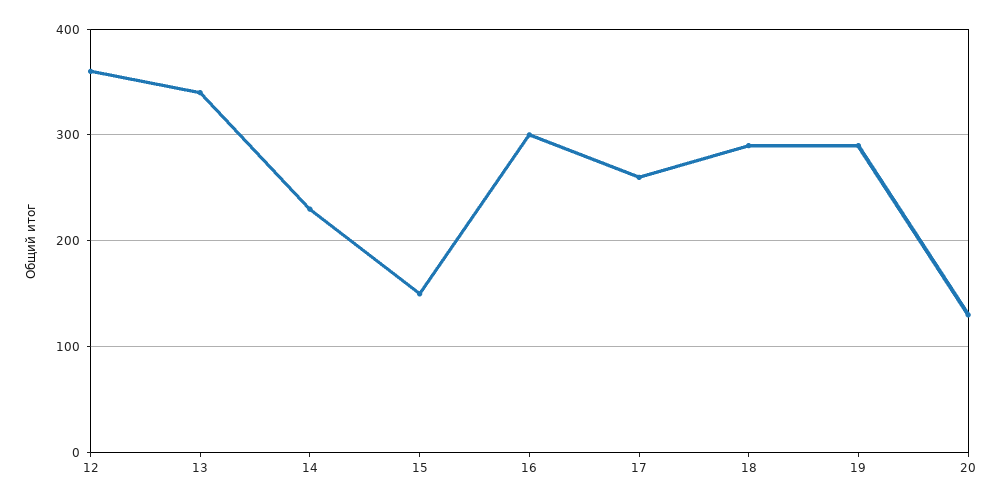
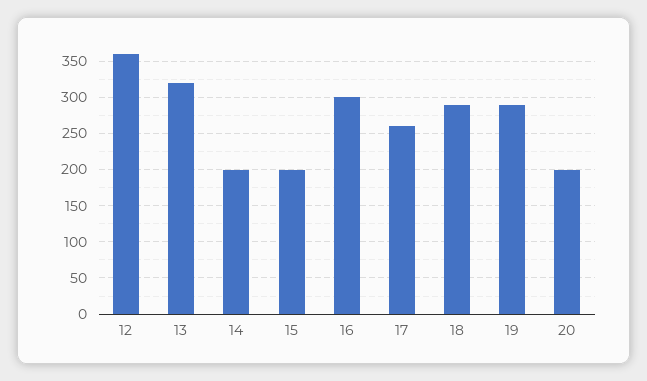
  {
    "12": 360,
-   "13": 340,
+   "13": 320,
-   "14": 230,
+   "14": 200,
-   "15": 150,
+   "15": 200,
    "16": 300,
    "17": 260,
    "18": 290,
    "19": 290,
-   "20": 130
+   "20": 200
  }

